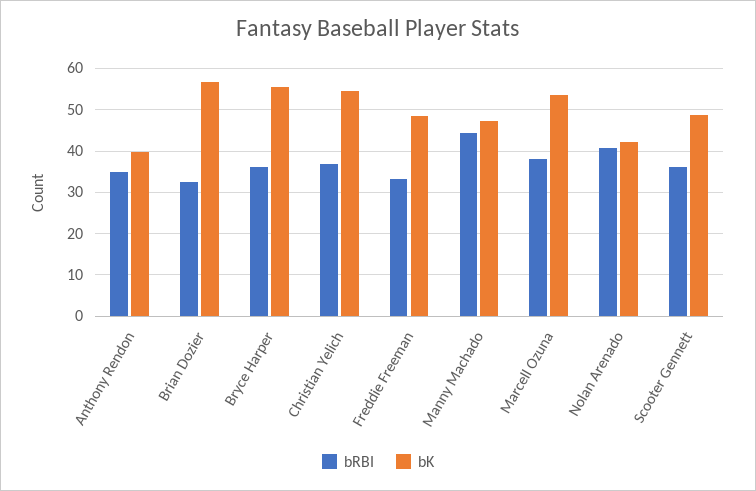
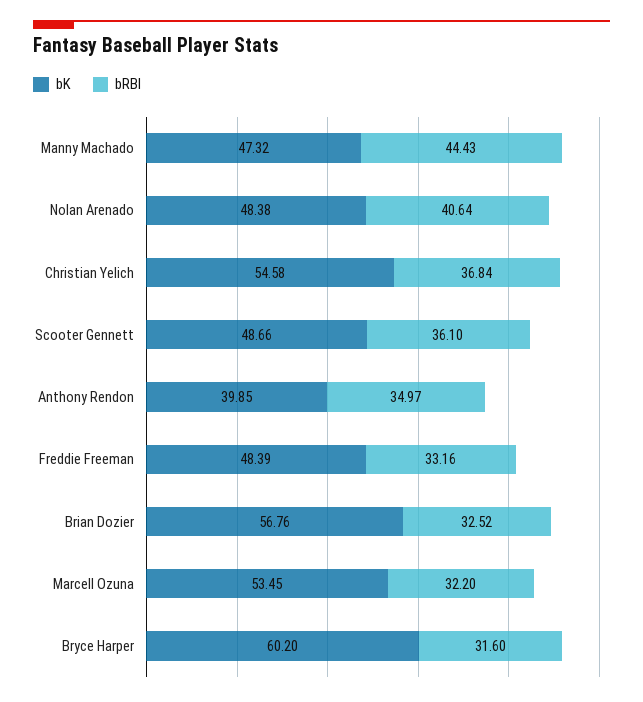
  {
    "bRBI": {
      "Anthony Rendon": 34.97,
      "Brian Dozier": 32.52,
-     "Bryce Harper": 36,
+     "Bryce Harper": 31.6,
      "Christian Yelich": 36.84,
      "Freddie Freeman": 33.16,
      "Manny Machado": 44.43,
-     "Marcell Ozuna": 38,
+     "Marcell Ozuna": 32.2,
      "Nolan Arenado": 40.64,
      "Scooter Gennett": 36.1
    },
    "bK": {
      "Anthony Rendon": 39.85,
      "Brian Dozier": 56.76,
-     "Bryce Harper": 56,
+     "Bryce Harper": 60.2,
      "Christian Yelich": 54.58,
      "Freddie Freeman": 48.39,
      "Manny Machado": 47.32,
      "Marcell Ozuna": 53.45,
-     "Nolan Arenado": 42,
+     "Nolan Arenado": 48.38,
      "Scooter Gennett": 48.66
    }
  }

